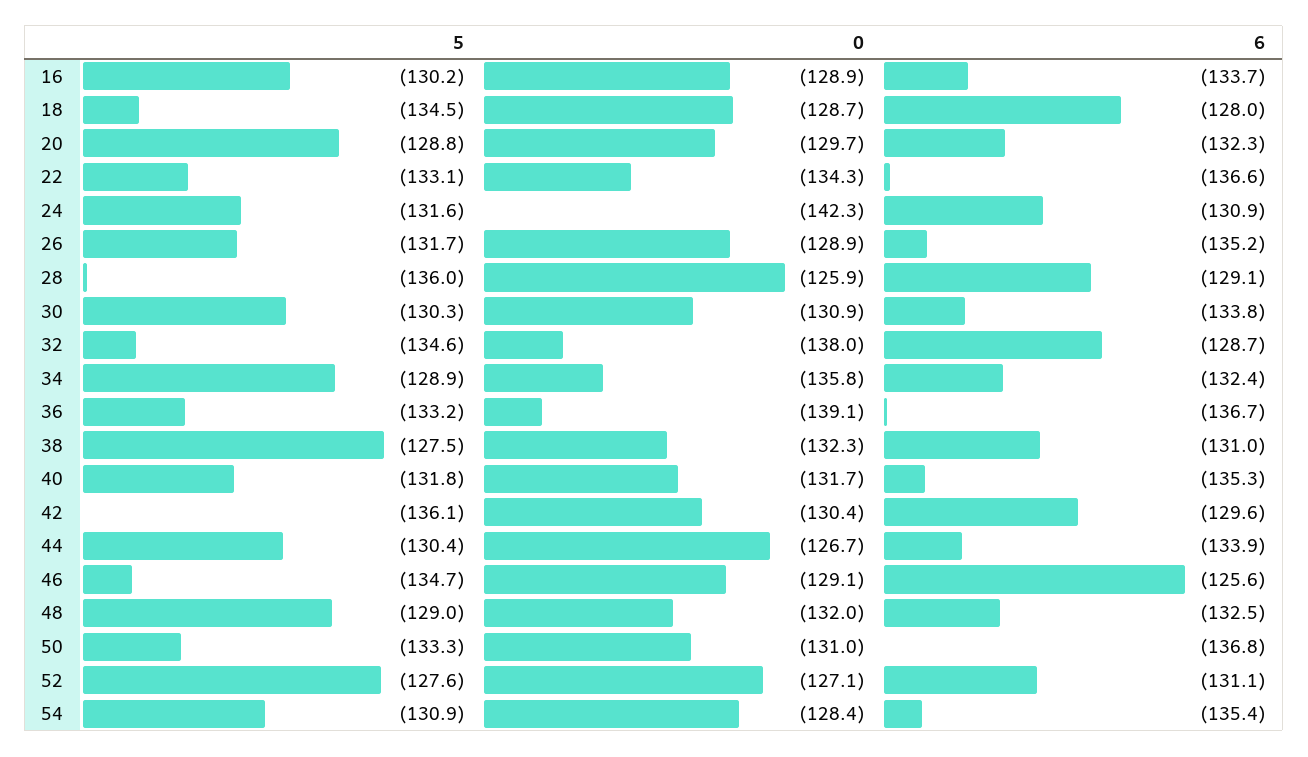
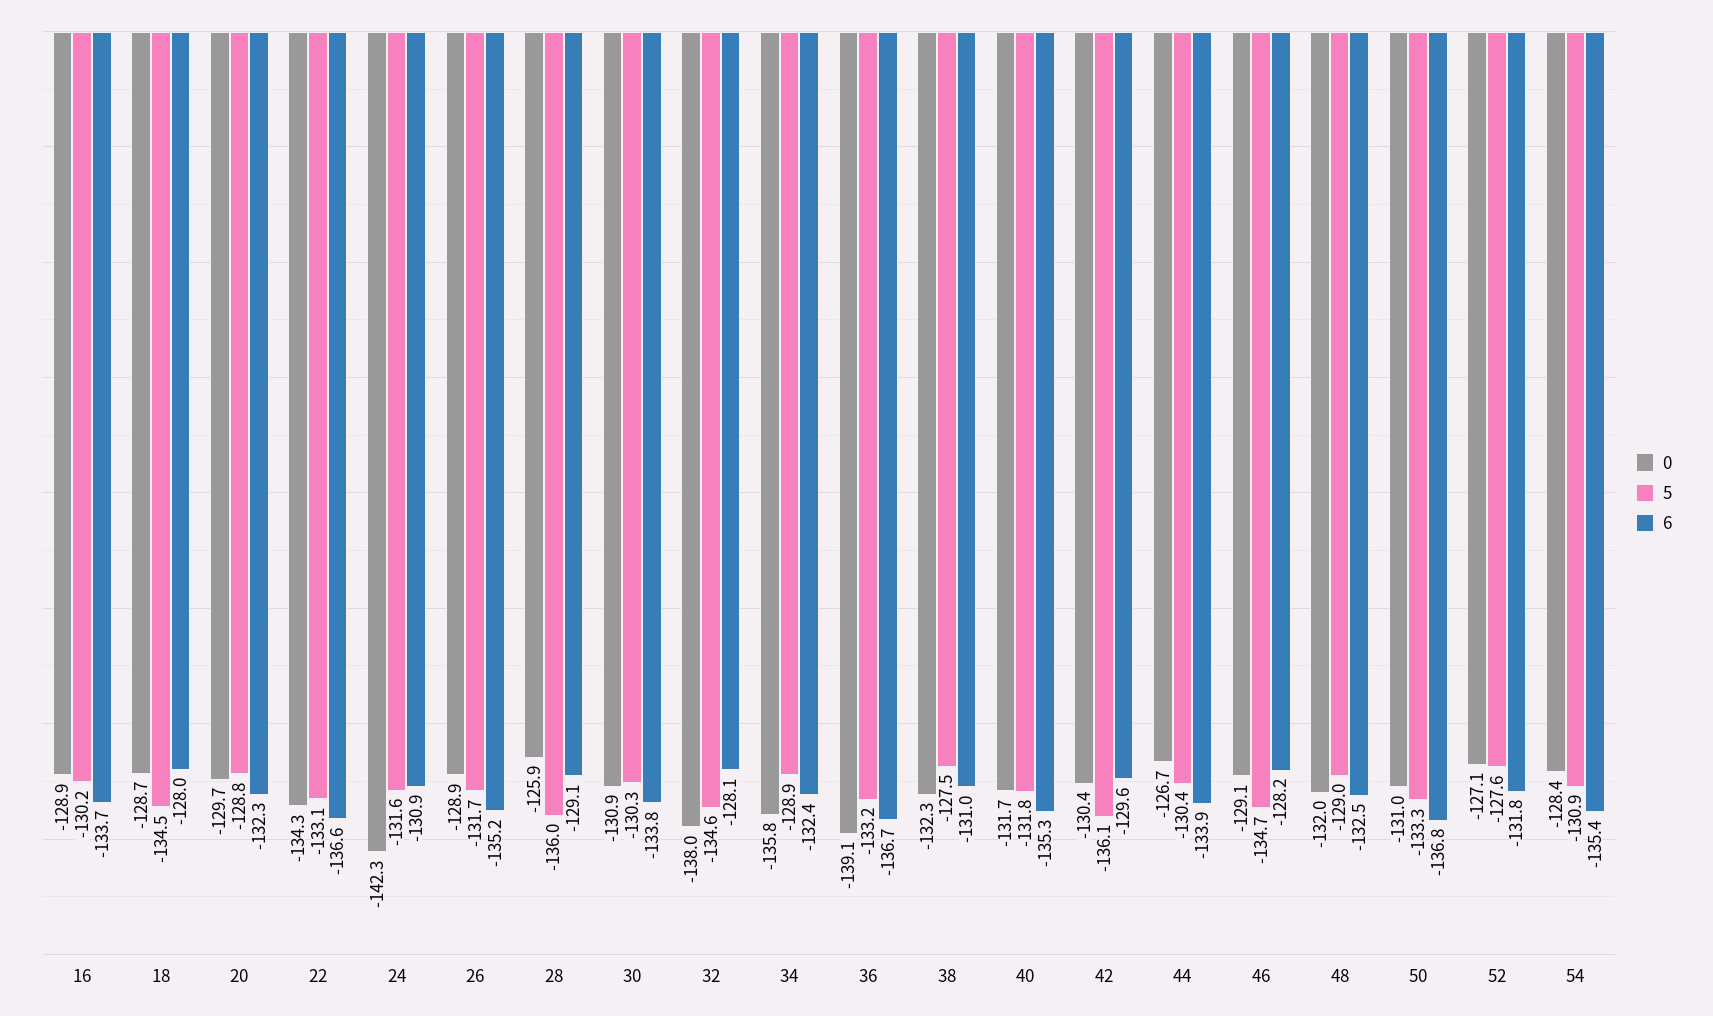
  {
    "5": {
      "16": -130.2,
      "18": -134.5,
      "20": -128.8,
      "22": -133.1,
      "24": -131.6,
      "26": -131.7,
      "28": -136,
      "30": -130.3,
      "32": -134.6,
      "34": -128.9,
      "36": -133.2,
      "38": -127.5,
      "40": -131.8,
      "42": -136.1,
      "44": -130.4,
      "46": -134.7,
      "48": -129,
      "50": -133.3,
      "52": -127.6,
      "54": -130.9
    },
    "0": {
      "16": -128.9,
      "18": -128.7,
      "20": -129.7,
      "22": -134.3,
      "24": -142.3,
      "26": -128.9,
      "28": -125.9,
      "30": -130.9,
      "32": -138,
      "34": -135.8,
      "36": -139.1,
      "38": -132.3,
      "40": -131.7,
      "42": -130.4,
      "44": -126.7,
      "46": -129.1,
      "48": -132,
      "50": -131,
      "52": -127.1,
      "54": -128.4
    },
    "6": {
      "16": -133.7,
      "18": -128,
      "20": -132.3,
      "22": -136.6,
      "24": -130.9,
      "26": -135.2,
      "28": -129.1,
      "30": -133.8,
-     "32": -128.7,
+     "32": -128.1,
      "34": -132.4,
      "36": -136.7,
      "38": -131,
      "40": -135.3,
      "42": -129.6,
      "44": -133.9,
-     "46": -125.6,
+     "46": -128.2,
      "48": -132.5,
      "50": -136.8,
-     "52": -131.1,
+     "52": -131.8,
      "54": -135.4
    }
  }

